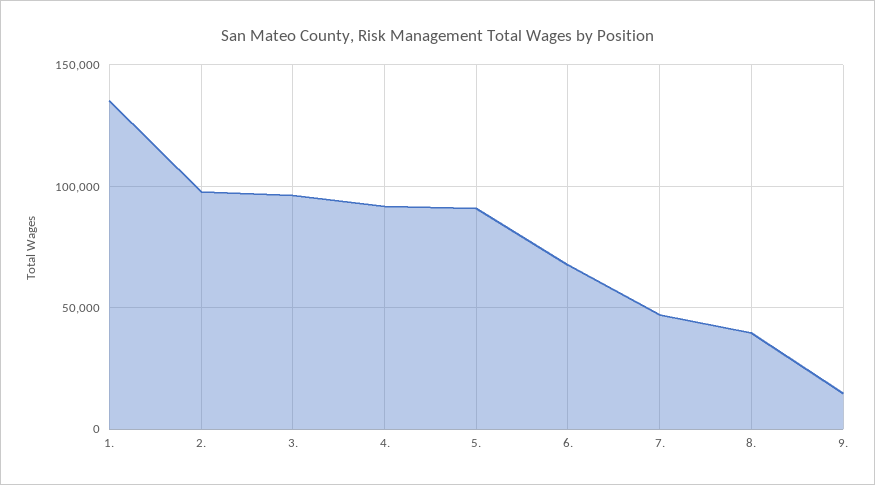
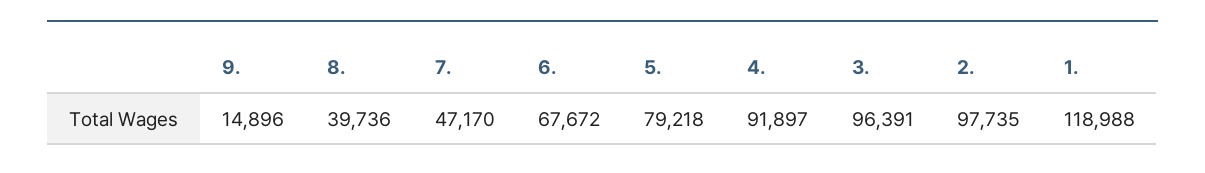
  {
-   "1.": 135000,
+   "1.": 118988,
    "2.": 97735,
    "3.": 96391,
    "4.": 91897,
-   "5.": 90000,
+   "5.": 79218,
    "6.": 67672,
    "7.": 47170,
    "8.": 39736,
    "9.": 14896
  }

